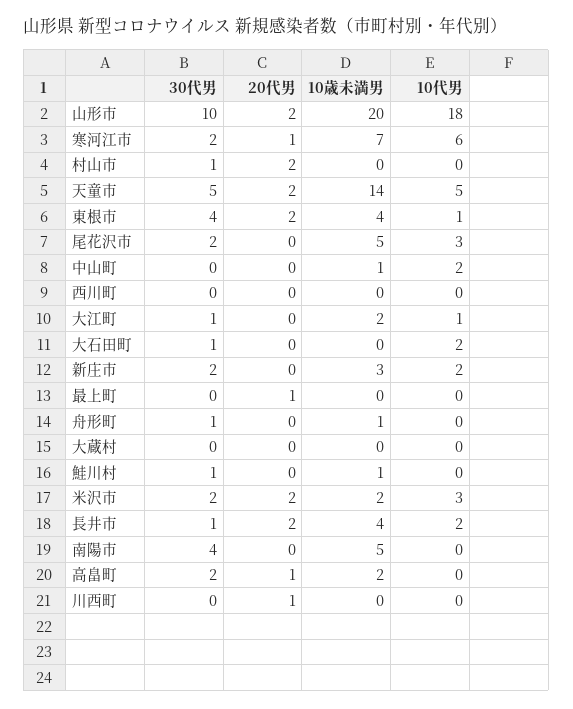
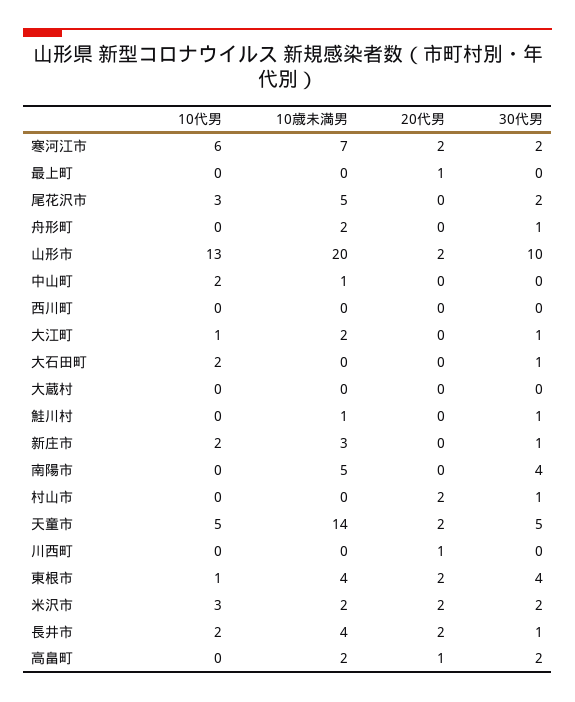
  {
    "30代男": {
      "山形市": 10,
      "寒河江市": 2,
      "村山市": 1,
      "天童市": 5,
      "東根市": 4,
      "尾花沢市": 2,
      "中山町": 0,
      "西川町": 0,
      "大江町": 1,
      "大石田町": 1,
-     "新庄市": 2,
+     "新庄市": 1,
      "最上町": 0,
      "舟形町": 1,
      "大蔵村": 0,
      "鮭川村": 1,
      "米沢市": 2,
      "長井市": 1,
      "南陽市": 4,
      "高畠町": 2,
      "川西町": 0
    },
    "20代男": {
      "山形市": 2,
-     "寒河江市": 1,
+     "寒河江市": 2,
      "村山市": 2,
      "天童市": 2,
      "東根市": 2,
      "尾花沢市": 0,
      "中山町": 0,
      "西川町": 0,
      "大江町": 0,
      "大石田町": 0,
      "新庄市": 0,
      "最上町": 1,
      "舟形町": 0,
      "大蔵村": 0,
      "鮭川村": 0,
      "米沢市": 2,
      "長井市": 2,
      "南陽市": 0,
      "高畠町": 1,
      "川西町": 1
    },
    "10歳未満男": {
      "山形市": 20,
      "寒河江市": 7,
      "村山市": 0,
      "天童市": 14,
      "東根市": 4,
      "尾花沢市": 5,
      "中山町": 1,
      "西川町": 0,
      "大江町": 2,
      "大石田町": 0,
      "新庄市": 3,
      "最上町": 0,
-     "舟形町": 1,
+     "舟形町": 2,
      "大蔵村": 0,
      "鮭川村": 1,
      "米沢市": 2,
      "長井市": 4,
      "南陽市": 5,
      "高畠町": 2,
      "川西町": 0
    },
    "10代男": {
-     "山形市": 18,
+     "山形市": 13,
      "寒河江市": 6,
      "村山市": 0,
      "天童市": 5,
      "東根市": 1,
      "尾花沢市": 3,
      "中山町": 2,
      "西川町": 0,
      "大江町": 1,
      "大石田町": 2,
      "新庄市": 2,
      "最上町": 0,
      "舟形町": 0,
      "大蔵村": 0,
      "鮭川村": 0,
      "米沢市": 3,
      "長井市": 2,
      "南陽市": 0,
      "高畠町": 0,
      "川西町": 0
    }
  }

